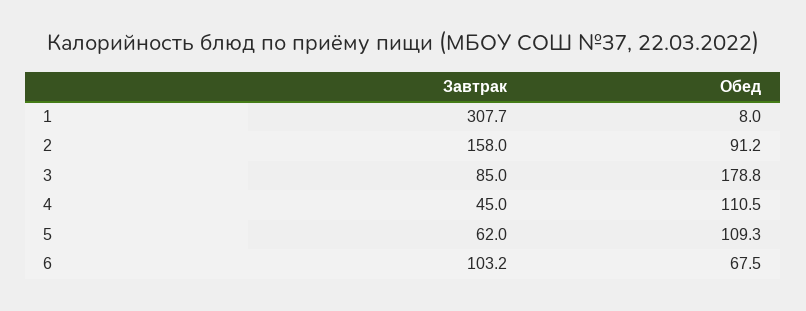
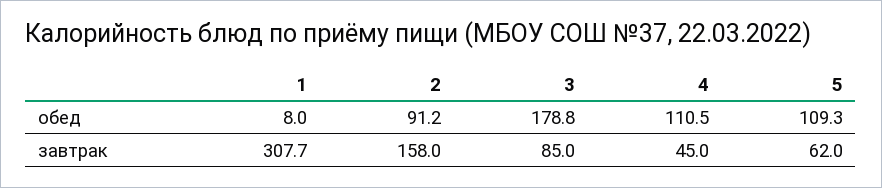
  {
    "Завтрак": {
      "1": 307.7,
      "2": 158,
      "3": 85,
      "4": 45,
-     "5": 62,
+     "5": 62
-     "6": 103.2
    },
    "Обед": {
      "1": 8,
      "2": 91.2,
      "3": 178.8,
      "4": 110.5,
-     "5": 109.3,
+     "5": 109.3
-     "6": 67.5
    }
  }

